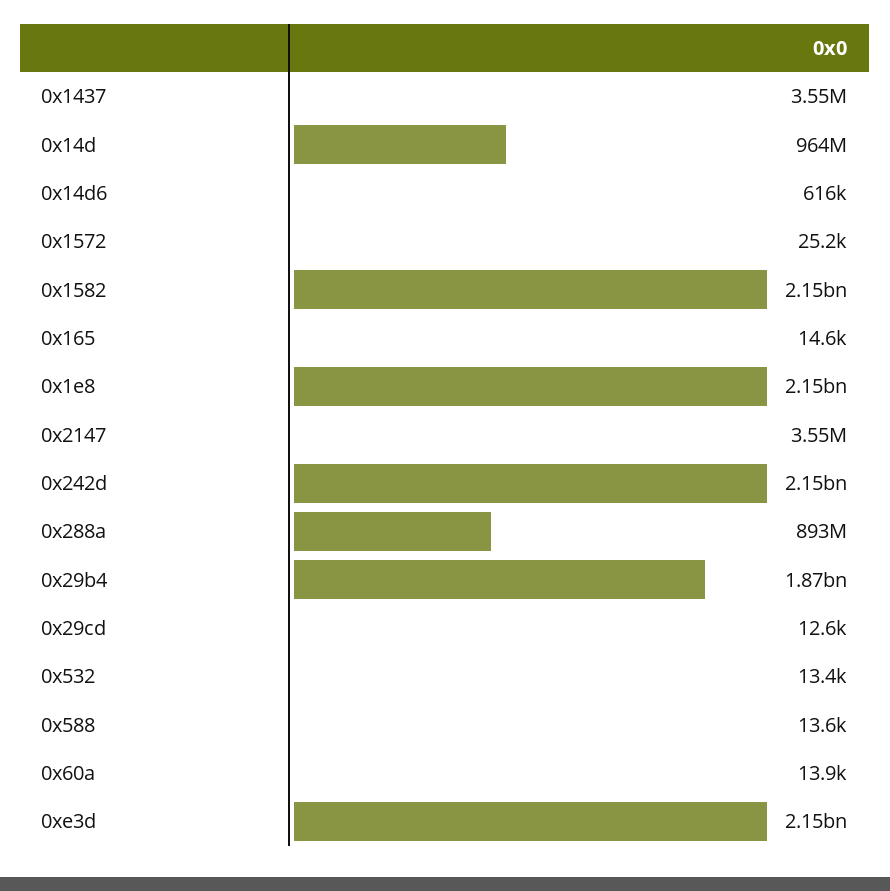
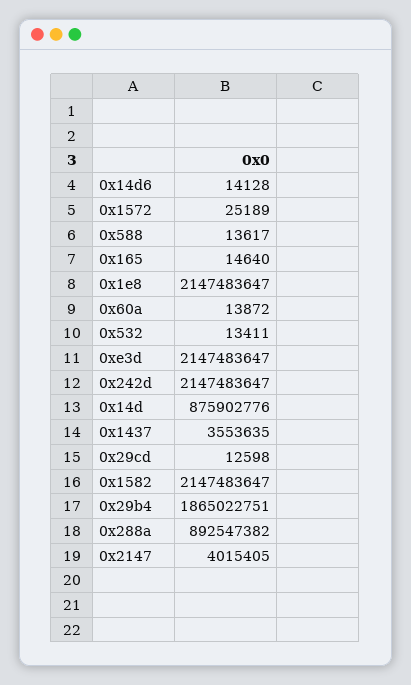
  {
    "0x1437": 3553635,
-   "0x14d": 964000000,
+   "0x14d": 875902776,
-   "0x14d6": 616000,
+   "0x14d6": 14128,
    "0x1572": 25189,
    "0x1582": 2147483647,
    "0x165": 14640,
    "0x1e8": 2147483647,
-   "0x2147": 3550000,
+   "0x2147": 4015405,
    "0x242d": 2147483647,
    "0x288a": 892547382,
    "0x29b4": 1865022751,
    "0x29cd": 12598,
    "0x532": 13411,
    "0x588": 13617,
    "0x60a": 13872,
    "0xe3d": 2147483647
  }

